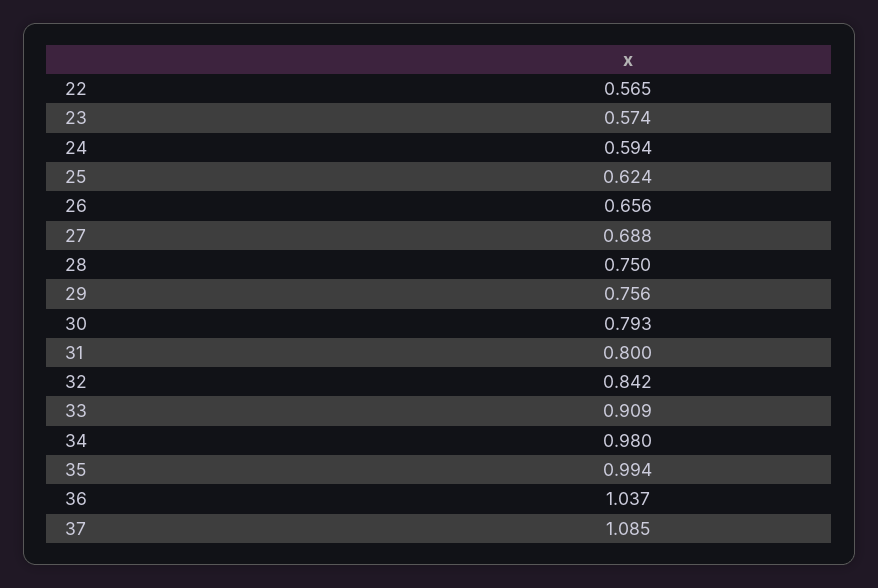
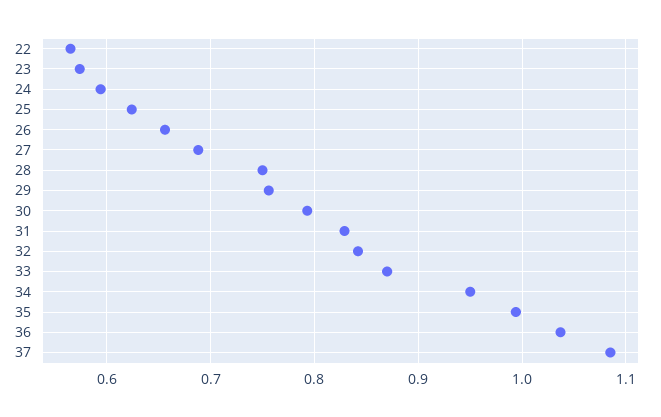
  {
    "22": 0.565,
    "23": 0.574,
    "24": 0.594,
    "25": 0.624,
    "26": 0.656,
    "27": 0.688,
    "28": 0.75,
    "29": 0.756,
    "30": 0.793,
-   "31": 0.8,
+   "31": 0.83,
    "32": 0.842,
-   "33": 0.909,
+   "33": 0.87,
-   "34": 0.98,
+   "34": 0.95,
    "35": 0.994,
    "36": 1.037,
    "37": 1.085
  }

